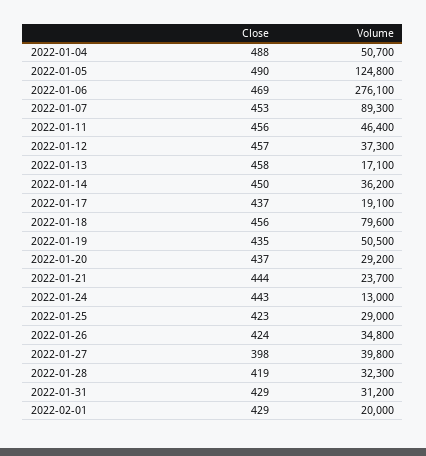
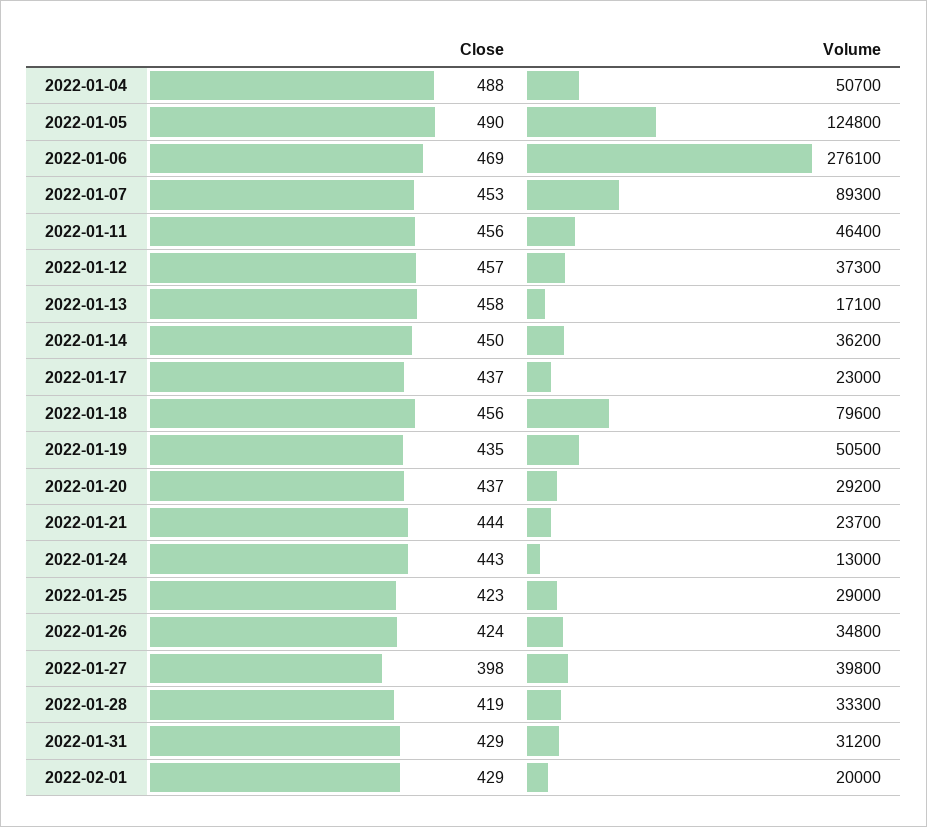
  {
    "Close": {
      "2022-01-04": 488,
      "2022-01-05": 490,
      "2022-01-06": 469,
      "2022-01-07": 453,
      "2022-01-11": 456,
      "2022-01-12": 457,
      "2022-01-13": 458,
      "2022-01-14": 450,
      "2022-01-17": 437,
      "2022-01-18": 456,
      "2022-01-19": 435,
      "2022-01-20": 437,
      "2022-01-21": 444,
      "2022-01-24": 443,
      "2022-01-25": 423,
      "2022-01-26": 424,
      "2022-01-27": 398,
      "2022-01-28": 419,
      "2022-01-31": 429,
      "2022-02-01": 429
    },
    "Volume": {
      "2022-01-04": 50700,
      "2022-01-05": 124800,
      "2022-01-06": 276100,
      "2022-01-07": 89300,
      "2022-01-11": 46400,
      "2022-01-12": 37300,
      "2022-01-13": 17100,
      "2022-01-14": 36200,
-     "2022-01-17": 19100,
+     "2022-01-17": 23000,
      "2022-01-18": 79600,
      "2022-01-19": 50500,
      "2022-01-20": 29200,
      "2022-01-21": 23700,
      "2022-01-24": 13000,
      "2022-01-25": 29000,
      "2022-01-26": 34800,
      "2022-01-27": 39800,
-     "2022-01-28": 32300,
+     "2022-01-28": 33300,
      "2022-01-31": 31200,
      "2022-02-01": 20000
    }
  }

